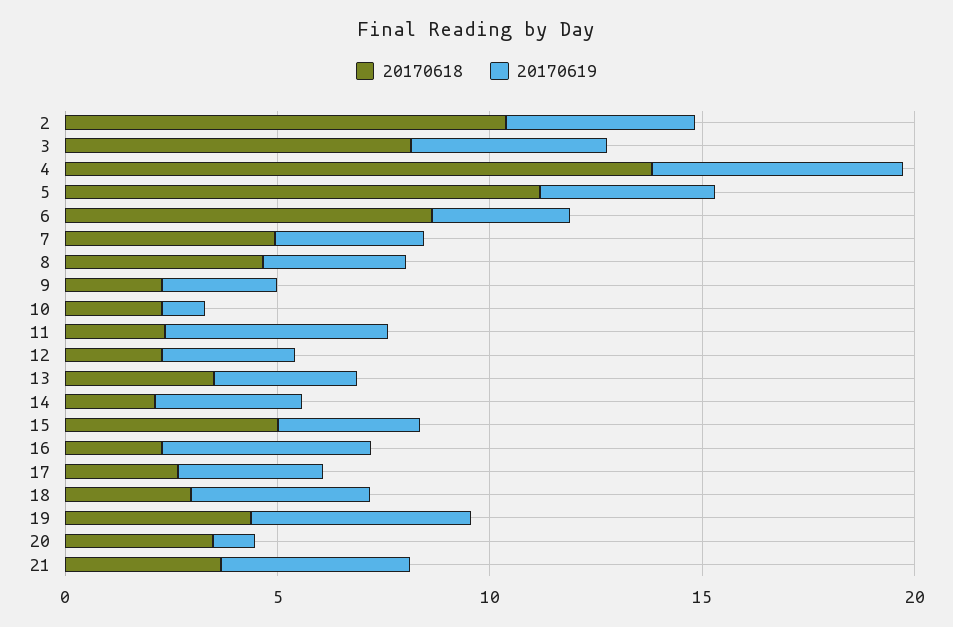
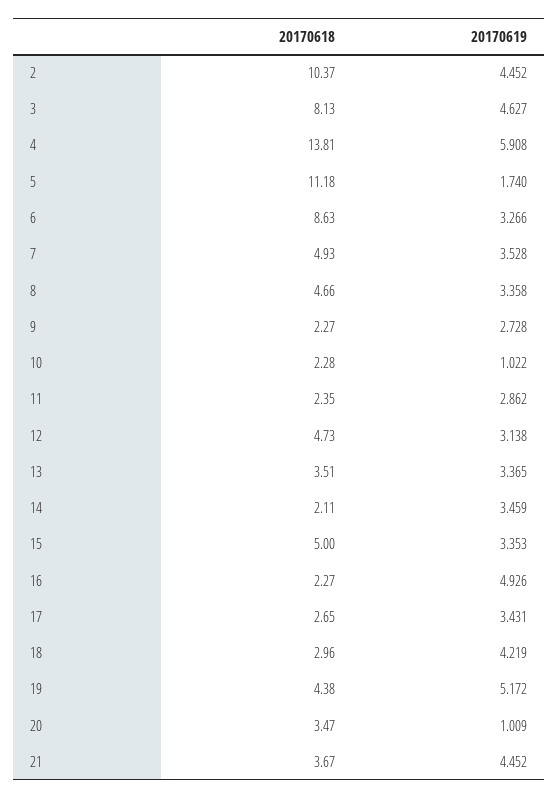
  {
    "20170618": {
      "2": 10.37,
      "3": 8.13,
      "4": 13.81,
      "5": 11.18,
      "6": 8.63,
      "7": 4.93,
      "8": 4.66,
      "9": 2.27,
      "10": 2.28,
      "11": 2.35,
-     "12": 2,
+     "12": 4.73,
      "13": 3.51,
      "14": 2.11,
      "15": 5,
      "16": 2.27,
      "17": 2.65,
      "18": 2.96,
      "19": 4.38,
      "20": 3.47,
      "21": 3.67
    },
    "20170619": {
      "2": 4.452,
      "3": 4.627,
      "4": 5.908,
-     "5": 4,
+     "5": 1.74,
      "6": 3.266,
      "7": 3.528,
      "8": 3.358,
      "9": 2.728,
      "10": 1.022,
-     "11": 5,
+     "11": 2.862,
      "12": 3.138,
      "13": 3.365,
      "14": 3.459,
      "15": 3.353,
      "16": 4.926,
      "17": 3.431,
      "18": 4.219,
      "19": 5.172,
      "20": 1.009,
      "21": 4.452
    }
  }

